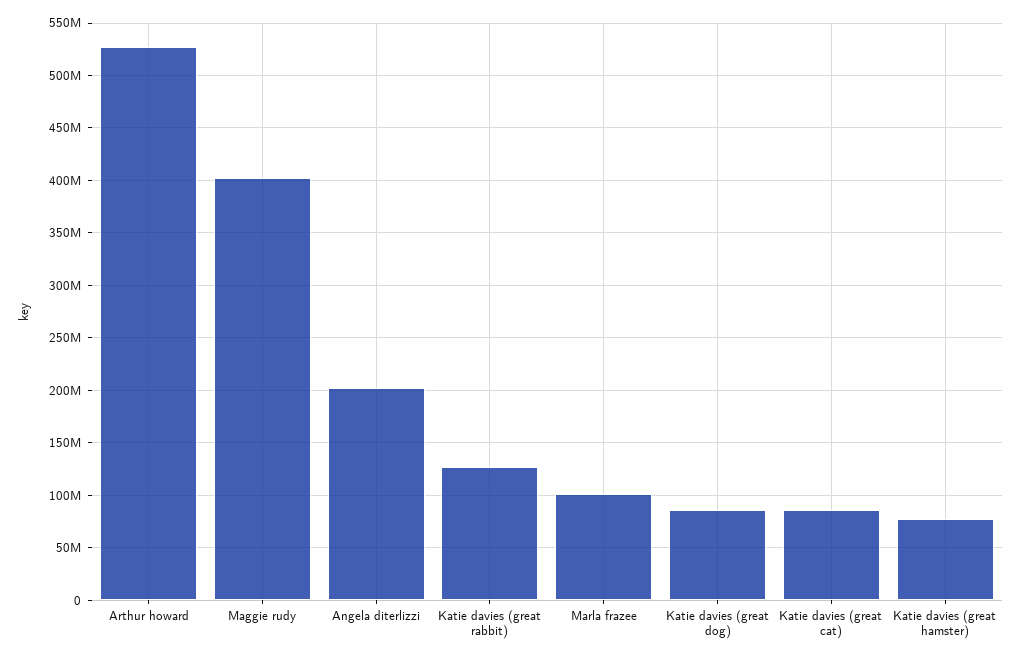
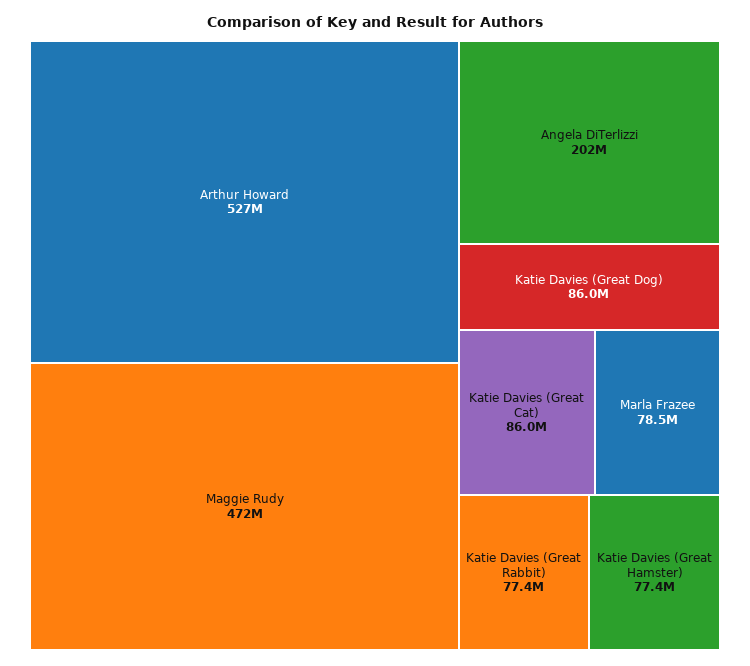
  {
    "Arthur howard": 527000000,
-   "Maggie rudy": 400000000,
+   "Maggie rudy": 472000000,
    "Angela diterlizzi": 202000000,
-   "Katie davies (great rabbit)": 130000000,
+   "Katie davies (great rabbit)": 77400000,
-   "Marla frazee": 100000000,
+   "Marla frazee": 78500000,
    "Katie davies (great dog)": 86000000,
    "Katie davies (great cat)": 86000000,
    "Katie davies (great hamster)": 77400000
  }

